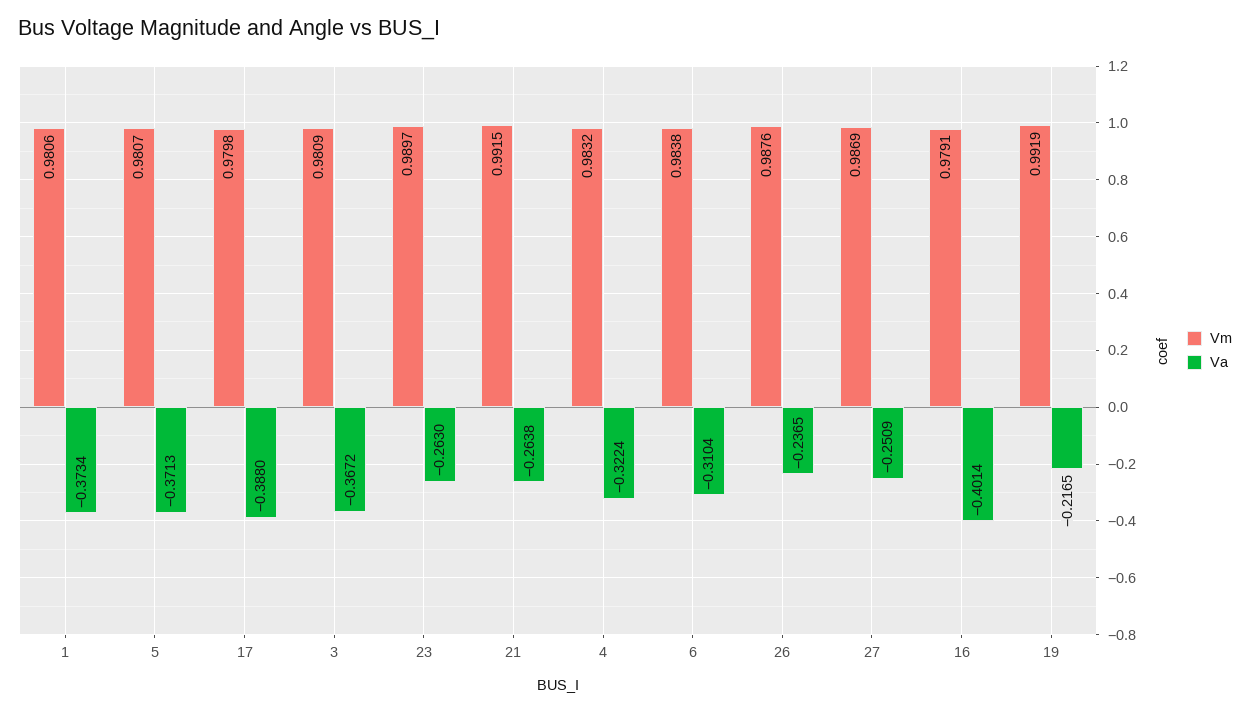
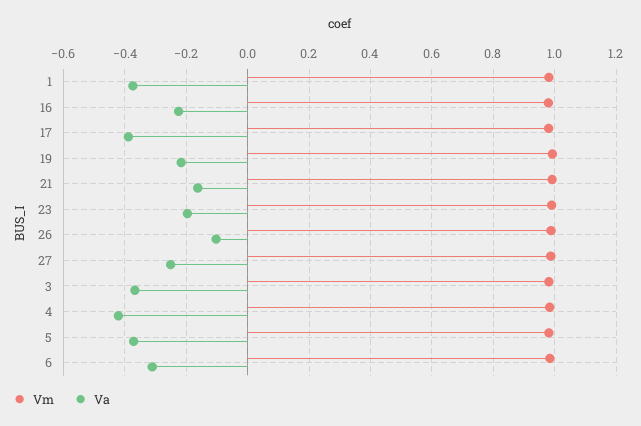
  {
    "Vm": {
      "1": 0.9806,
      "5": 0.9807,
      "17": 0.9798,
      "3": 0.9809,
      "23": 0.9897,
      "21": 0.9915,
      "4": 0.9832,
      "6": 0.9838,
      "26": 0.9876,
      "27": 0.9869,
      "16": 0.9791,
      "19": 0.9919
    },
    "Va": {
      "1": -0.3734,
      "5": -0.3713,
      "17": -0.388,
      "3": -0.3672,
-     "23": -0.263,
+     "23": -0.2,
-     "21": -0.2638,
+     "21": -0.16,
-     "4": -0.3224,
+     "4": -0.42,
      "6": -0.3104,
-     "26": -0.2365,
+     "26": -0.1,
      "27": -0.2509,
-     "16": -0.4014,
+     "16": -0.22,
      "19": -0.2165
    }
  }

